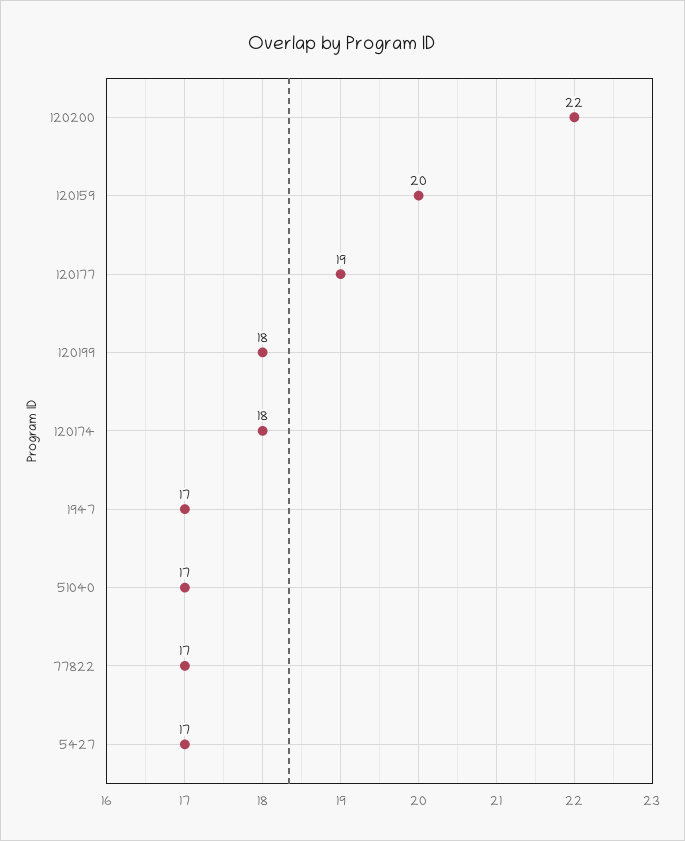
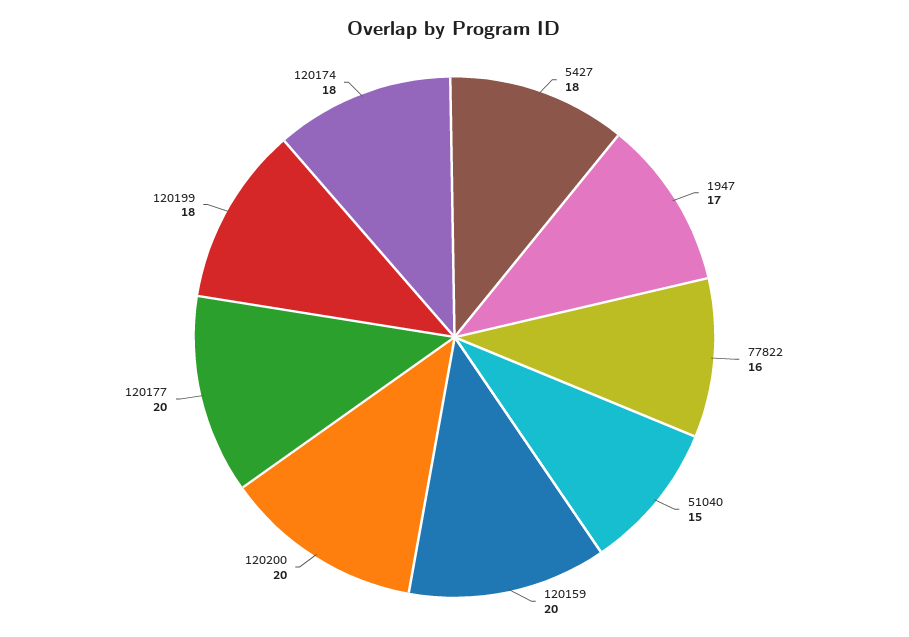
  {
-   "120200": 22,
+   "120200": 20,
    "120159": 20,
-   "120177": 19,
+   "120177": 20,
    "120199": 18,
    "120174": 18,
    "1947": 17,
-   "51040": 17,
+   "51040": 15,
-   "77822": 17,
+   "77822": 16,
-   "5427": 17
+   "5427": 18
  }

